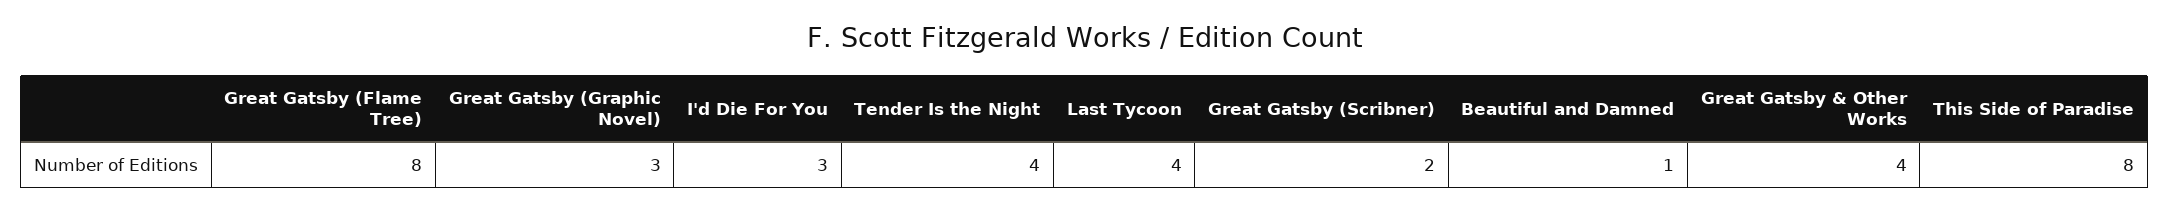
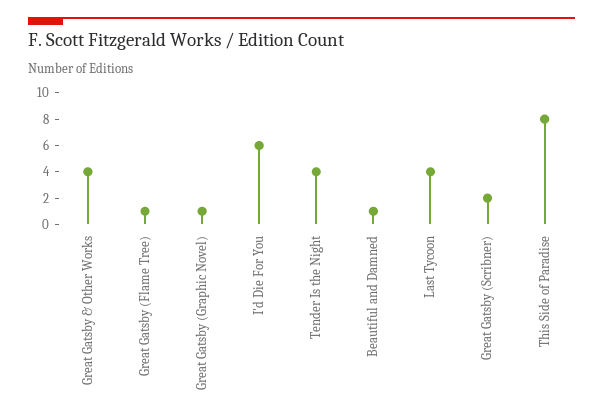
  {
-   "Great Gatsby (Flame Tree)": 8,
+   "Great Gatsby (Flame Tree)": 1,
-   "Great Gatsby (Graphic Novel)": 3,
+   "Great Gatsby (Graphic Novel)": 1,
-   "I'd Die For You": 3,
+   "I'd Die For You": 6,
    "Tender Is the Night": 4,
    "Last Tycoon": 4,
    "Great Gatsby (Scribner)": 2,
    "Beautiful and Damned": 1,
    "Great Gatsby & Other Works": 4,
    "This Side of Paradise": 8
  }

